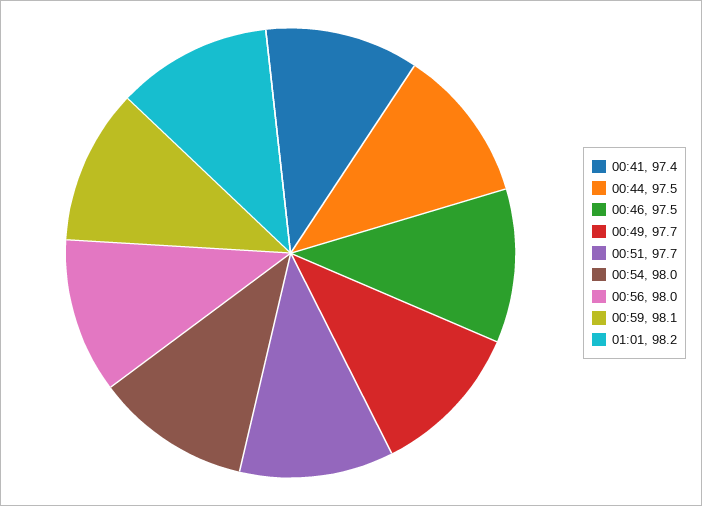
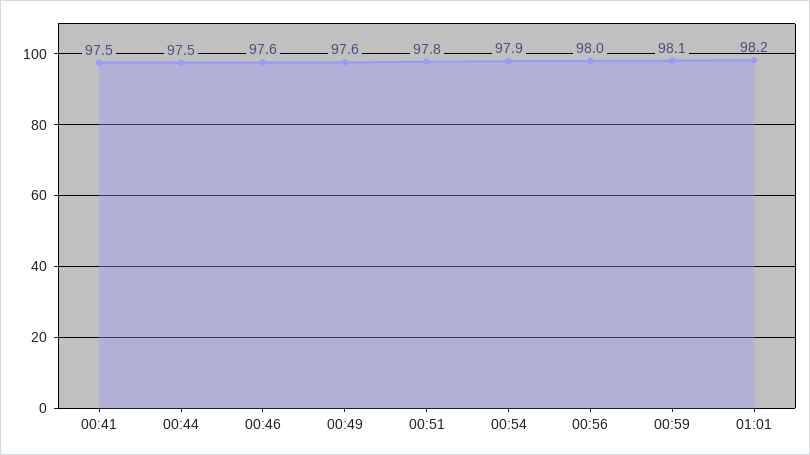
  {
-   "00:41": 97.4,
+   "00:41": 97.5,
    "00:44": 97.5,
-   "00:46": 97.5,
+   "00:46": 97.6,
-   "00:49": 97.7,
+   "00:49": 97.6,
-   "00:51": 97.7,
+   "00:51": 97.8,
-   "00:54": 98,
+   "00:54": 97.9,
    "00:56": 98,
    "00:59": 98.1,
    "01:01": 98.2
  }

